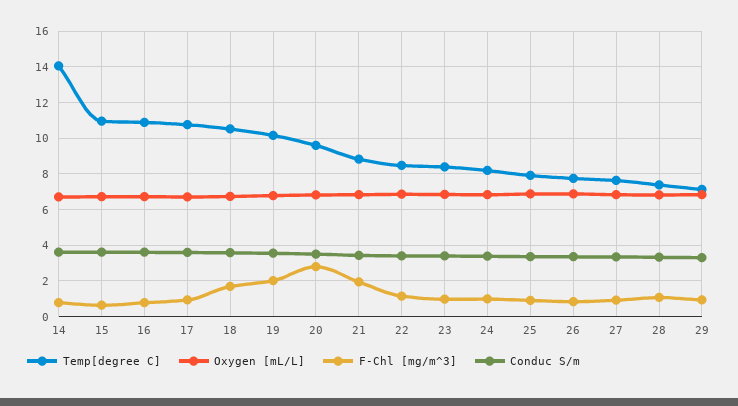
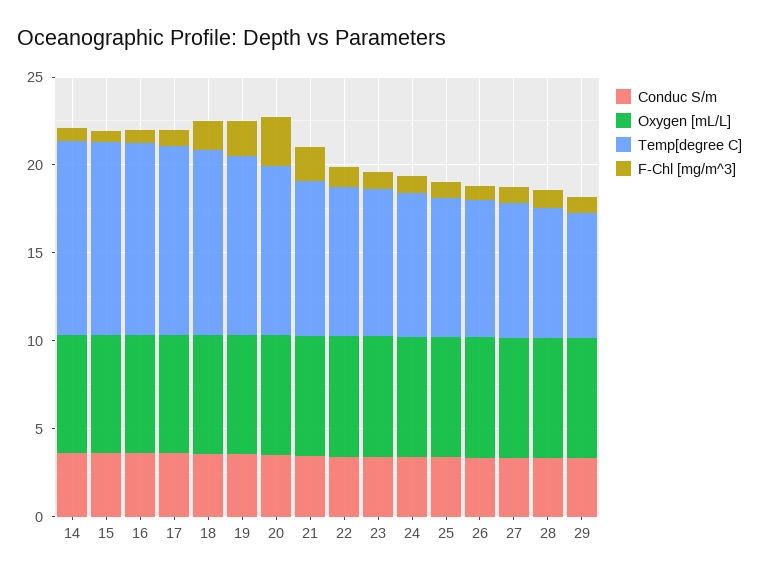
  {
    "Temp[degree C]": {
-     "14": 14,
+     "14": 11,
      "15": 11,
      "16": 11,
      "17": 11,
      "18": 10.5,
      "19": 10,
      "20": 9.5,
      "21": 9,
      "22": 8.5,
      "23": 8.5,
      "24": 8,
      "25": 8,
      "26": 8,
      "27": 7.5,
      "28": 7.5,
      "29": 7
    },
    "Oxygen [mL/L]": {
      "14": 6.5,
      "15": 6.5,
      "16": 6.5,
      "17": 6.5,
      "18": 6.5,
      "19": 7,
      "20": 7,
      "21": 7,
      "22": 7,
      "23": 7,
      "24": 7,
      "25": 7,
      "26": 7,
      "27": 7,
      "28": 7,
      "29": 7
    },
    "F-Chl [mg/m^3]": {
      "14": 1,
      "15": 0.5,
      "16": 1,
      "17": 1,
      "18": 1.5,
      "19": 2,
      "20": 3,
      "21": 2,
      "22": 1,
      "23": 1,
      "24": 1,
      "25": 1,
      "26": 1,
      "27": 1,
      "28": 1,
      "29": 1
    },
    "Conduc S/m": {
      "14": 3.5,
      "15": 3.5,
      "16": 3.5,
      "17": 3.5,
      "18": 3.5,
      "19": 3.5,
      "20": 3.5,
      "21": 3.5,
      "22": 3.5,
      "23": 3.5,
      "24": 3.5,
      "25": 3.5,
      "26": 3.5,
      "27": 3.5,
      "28": 3.5,
      "29": 3.5
    }
  }

